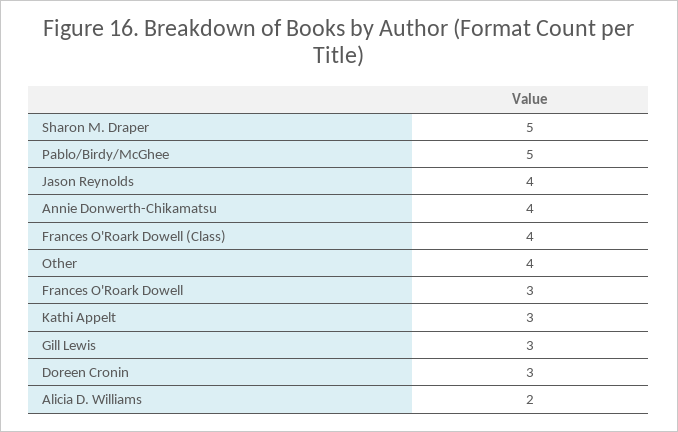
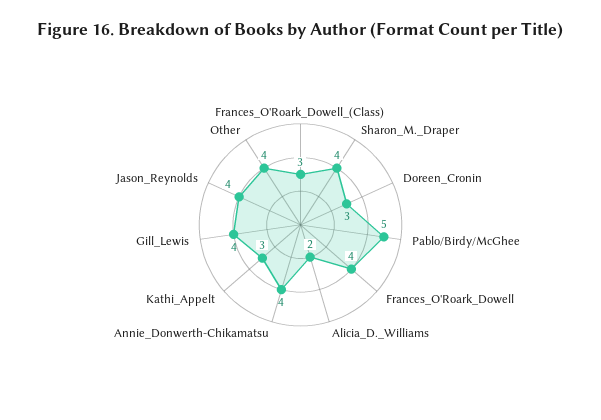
  {
-   "Sharon M. Draper": 5,
+   "Sharon M. Draper": 4,
    "Pablo/Birdy/McGhee": 5,
    "Jason Reynolds": 4,
    "Annie Donwerth-Chikamatsu": 4,
-   "Frances O'Roark Dowell (Class)": 4,
+   "Frances O'Roark Dowell (Class)": 3,
    "Other": 4,
-   "Frances O'Roark Dowell": 3,
+   "Frances O'Roark Dowell": 4,
    "Kathi Appelt": 3,
-   "Gill Lewis": 3,
+   "Gill Lewis": 4,
    "Doreen Cronin": 3,
    "Alicia D. Williams": 2
  }

